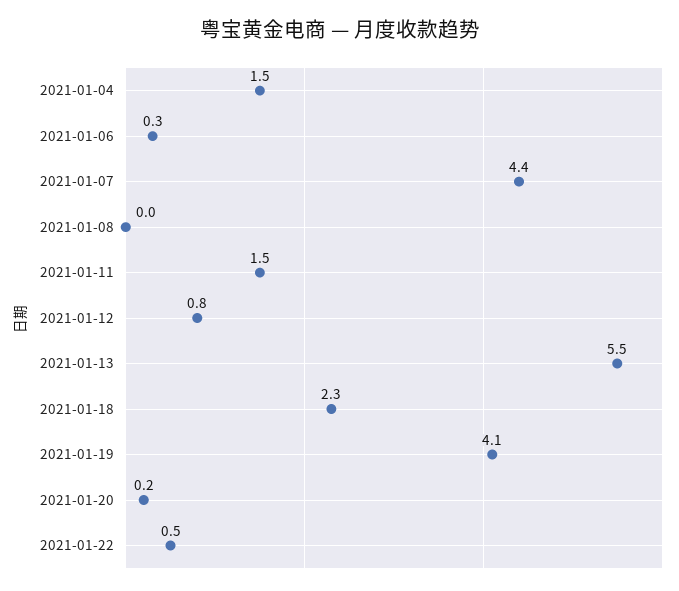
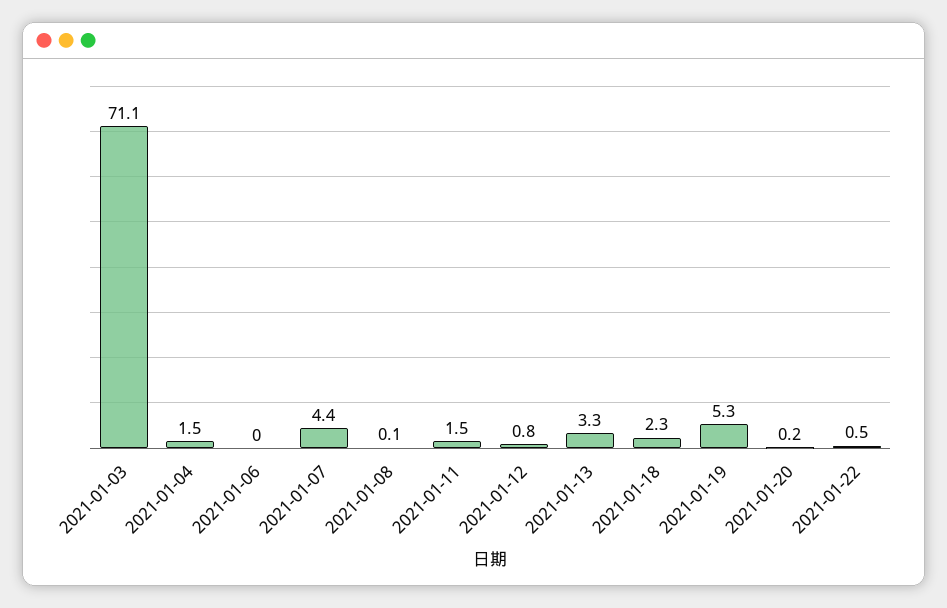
  {
    "2021-01-04": 1.5,
-   "2021-01-06": 0.3,
+   "2021-01-06": 0,
    "2021-01-07": 4.4,
-   "2021-01-08": 0,
+   "2021-01-08": 0.1,
    "2021-01-11": 1.5,
    "2021-01-12": 0.8,
-   "2021-01-13": 5.5,
+   "2021-01-13": 3.3,
    "2021-01-18": 2.3,
-   "2021-01-19": 4.1,
+   "2021-01-19": 5.3,
    "2021-01-20": 0.2,
-   "2021-01-22": 0.5
+   "2021-01-22": 0.5,
+   "2021-01-03": 71.1
  }

